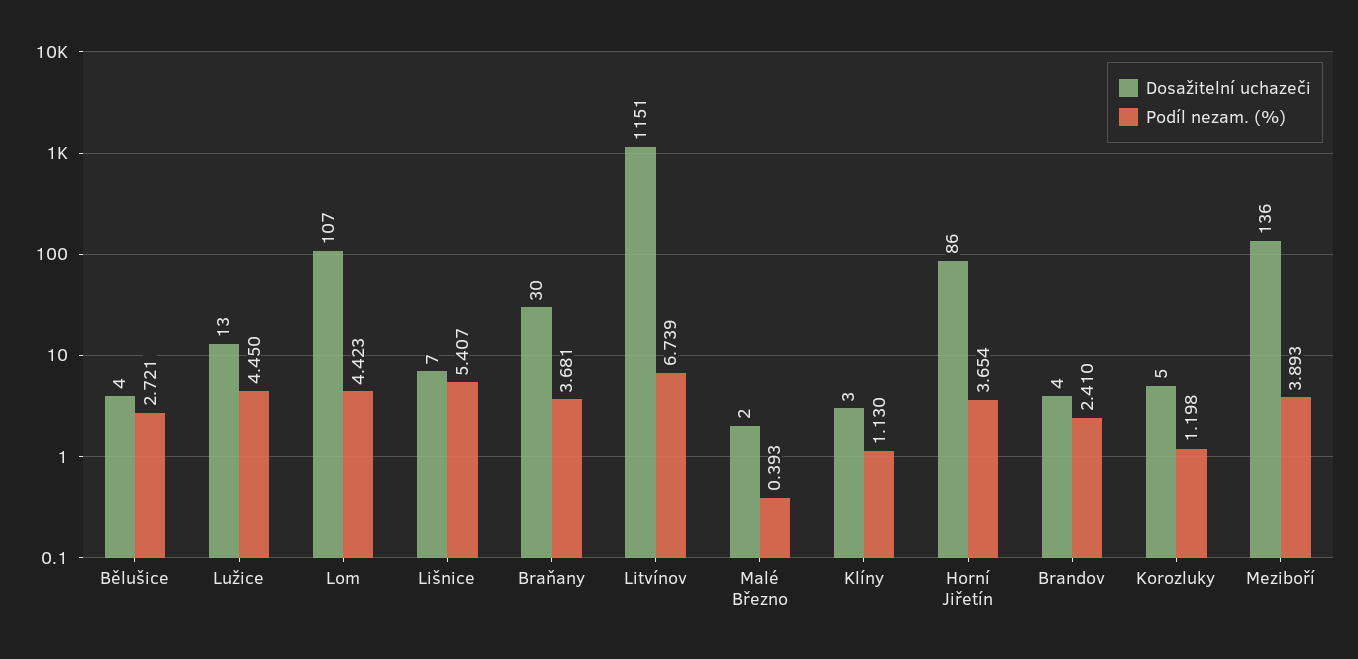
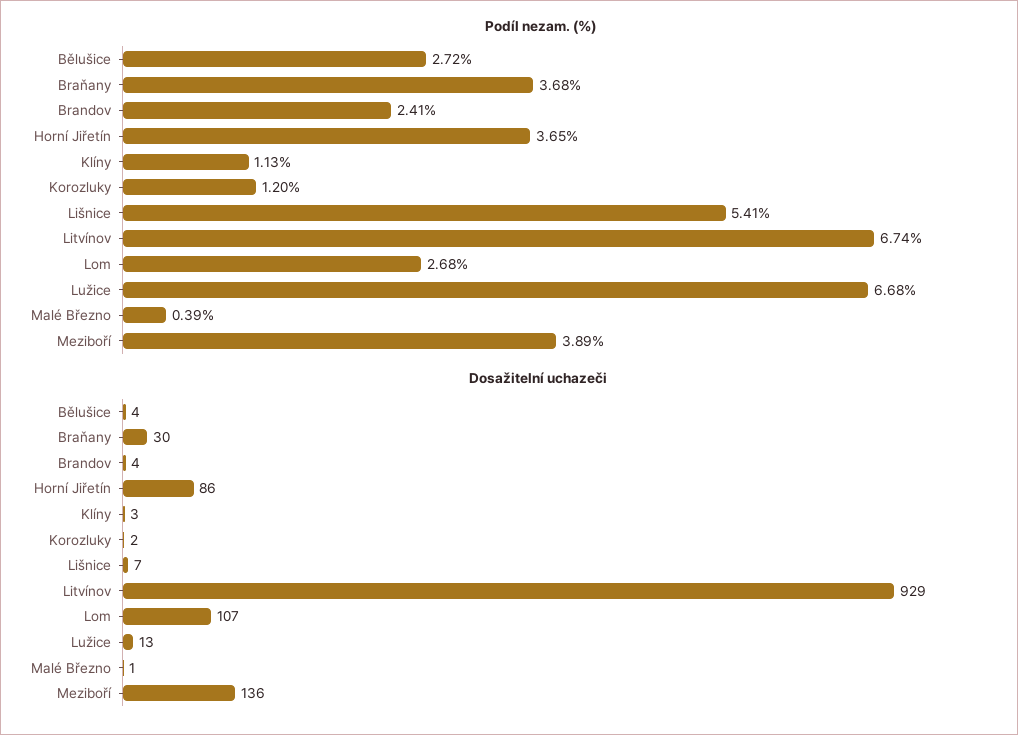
  {
    "Dosažitelní uchazeči": {
      "Bělušice": 4,
      "Lužice": 13,
      "Lom": 107,
      "Lišnice": 7,
      "Braňany": 30,
-     "Litvínov": 1151,
+     "Litvínov": 929,
-     "Malé Březno": 2,
+     "Malé Březno": 1,
      "Klíny": 3,
      "Horní Jiřetín": 86,
      "Brandov": 4,
-     "Korozluky": 5,
+     "Korozluky": 2,
      "Meziboří": 136
    },
    "Podíl nezam. (%)": {
      "Bělušice": 2.721,
-     "Lužice": 4.45,
+     "Lužice": 6.68,
-     "Lom": 4.423,
+     "Lom": 2.68,
      "Lišnice": 5.407,
      "Braňany": 3.681,
      "Litvínov": 6.739,
      "Malé Březno": 0.393,
      "Klíny": 1.13,
      "Horní Jiřetín": 3.654,
      "Brandov": 2.41,
      "Korozluky": 1.198,
      "Meziboří": 3.893
    }
  }

